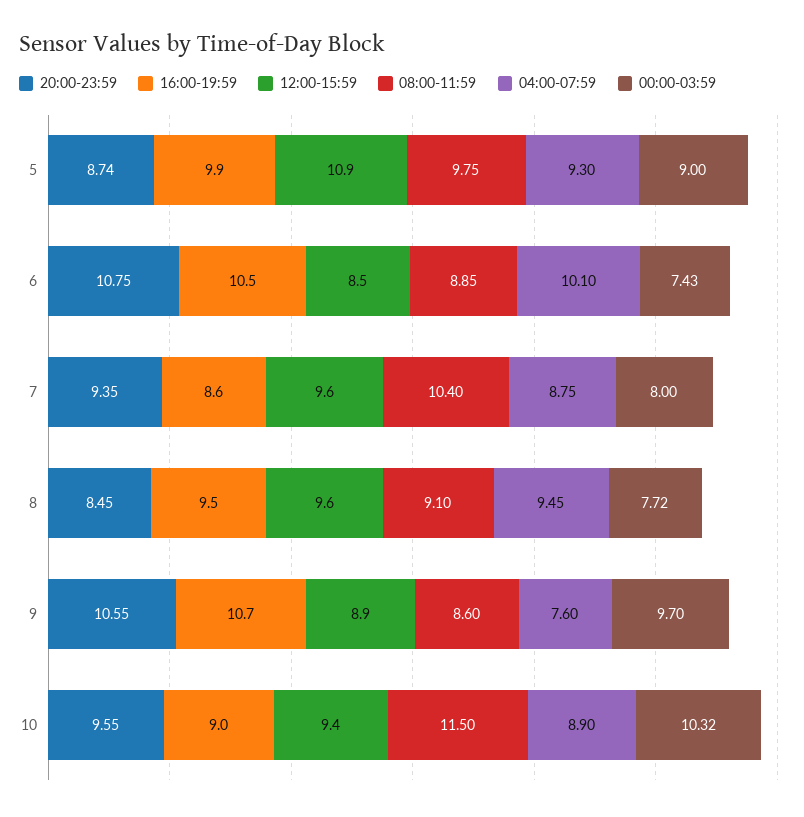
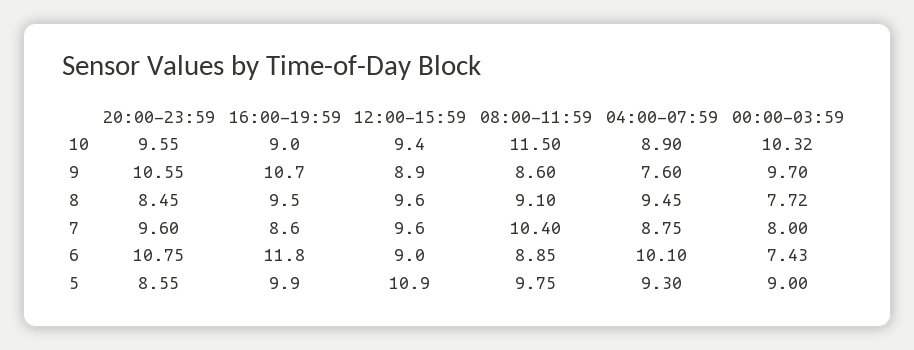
  {
    "20:00-23:59": {
-     "5": 8.74,
+     "5": 8.55,
      "6": 10.75,
-     "7": 9.35,
+     "7": 9.6,
      "8": 8.45,
      "9": 10.55,
      "10": 9.55
    },
    "16:00-19:59": {
      "5": 9.9,
-     "6": 10.5,
+     "6": 11.8,
      "7": 8.6,
      "8": 9.5,
      "9": 10.7,
      "10": 9
    },
    "12:00-15:59": {
      "5": 10.9,
-     "6": 8.5,
+     "6": 9,
      "7": 9.6,
      "8": 9.6,
      "9": 8.9,
      "10": 9.4
    },
    "08:00-11:59": {
      "5": 9.75,
      "6": 8.85,
      "7": 10.4,
      "8": 9.1,
      "9": 8.6,
      "10": 11.5
    },
    "04:00-07:59": {
      "5": 9.3,
      "6": 10.1,
      "7": 8.75,
      "8": 9.45,
      "9": 7.6,
      "10": 8.9
    },
    "00:00-03:59": {
      "5": 9,
      "6": 7.43,
      "7": 8,
      "8": 7.72,
      "9": 9.7,
      "10": 10.32
    }
  }

